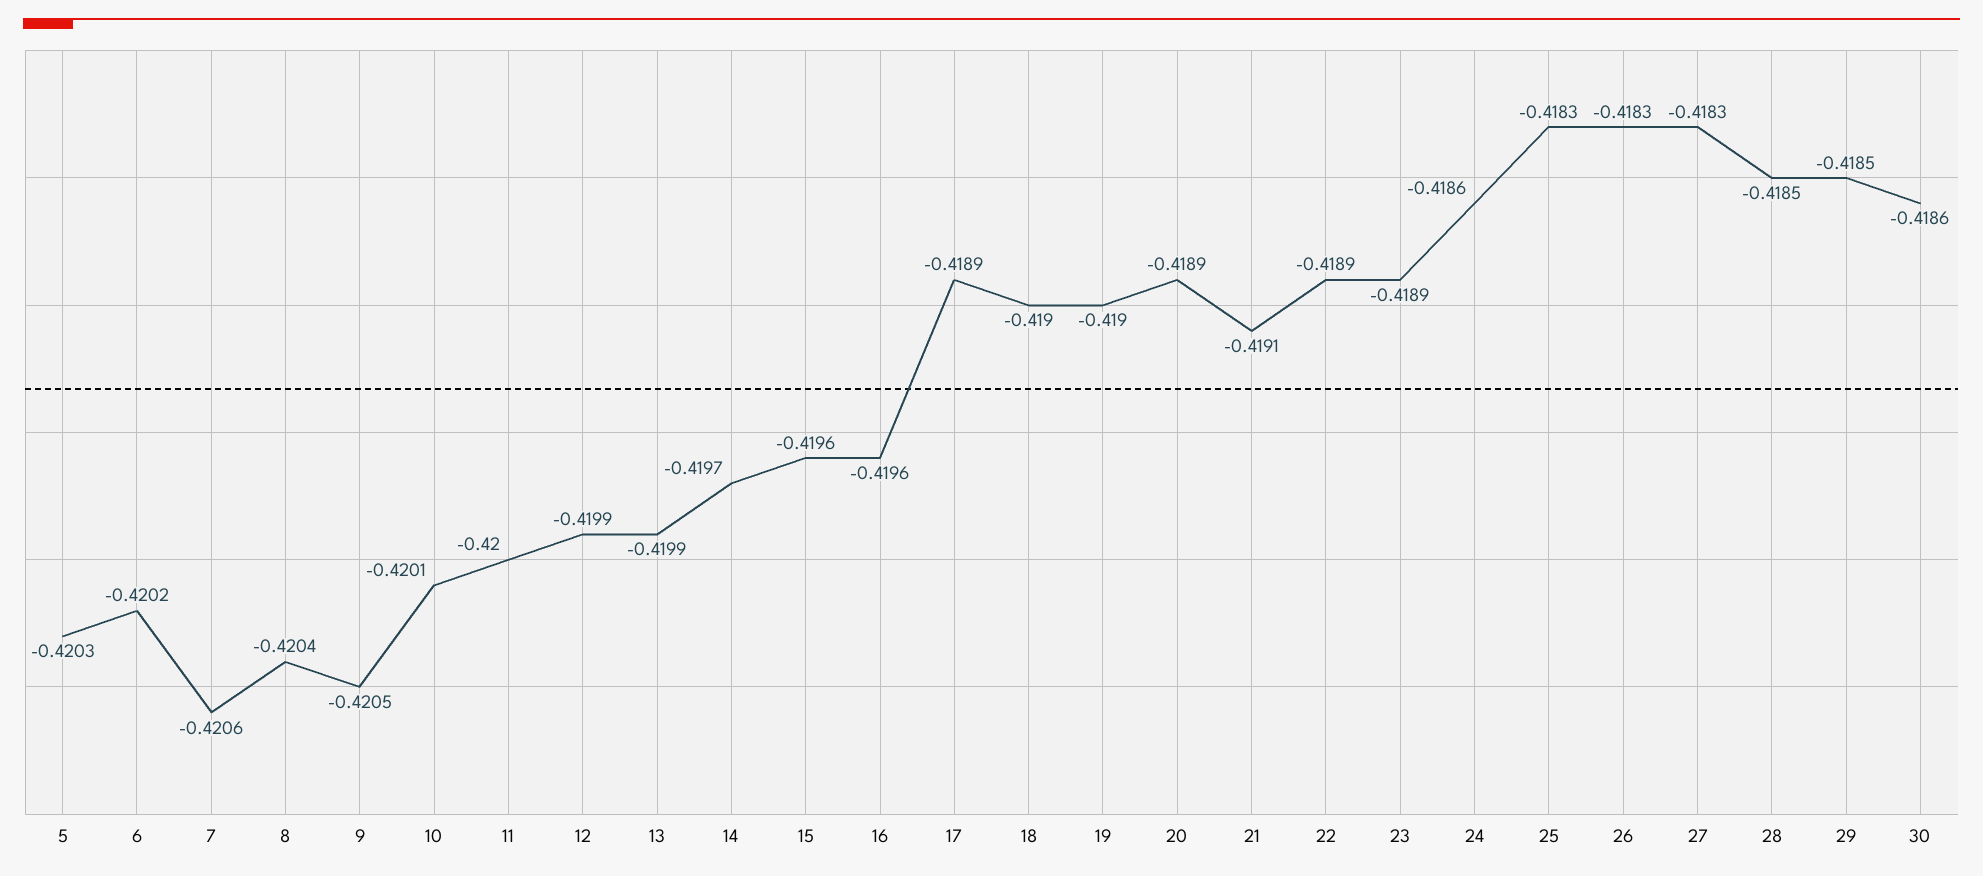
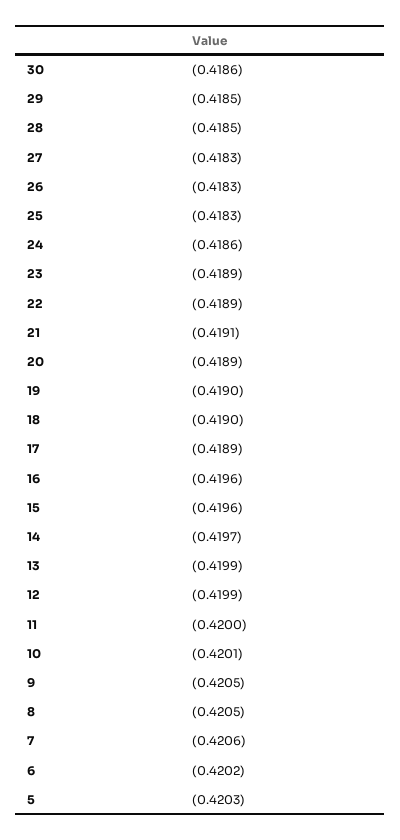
  {
    "5": -0.4203,
    "6": -0.4202,
    "7": -0.4206,
-   "8": -0.4204,
+   "8": -0.4205,
    "9": -0.4205,
    "10": -0.4201,
    "11": -0.42,
    "12": -0.4199,
    "13": -0.4199,
    "14": -0.4197,
    "15": -0.4196,
    "16": -0.4196,
    "17": -0.4189,
    "18": -0.419,
    "19": -0.419,
    "20": -0.4189,
    "21": -0.4191,
    "22": -0.4189,
    "23": -0.4189,
    "24": -0.4186,
    "25": -0.4183,
    "26": -0.4183,
    "27": -0.4183,
    "28": -0.4185,
    "29": -0.4185,
    "30": -0.4186
  }

